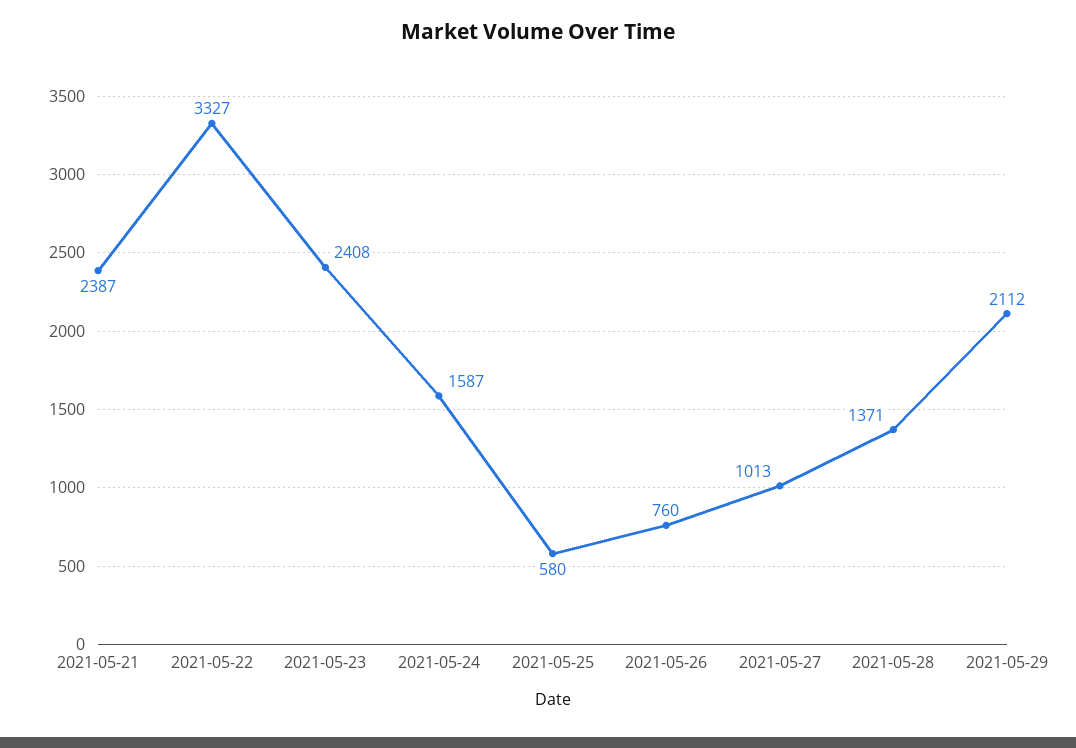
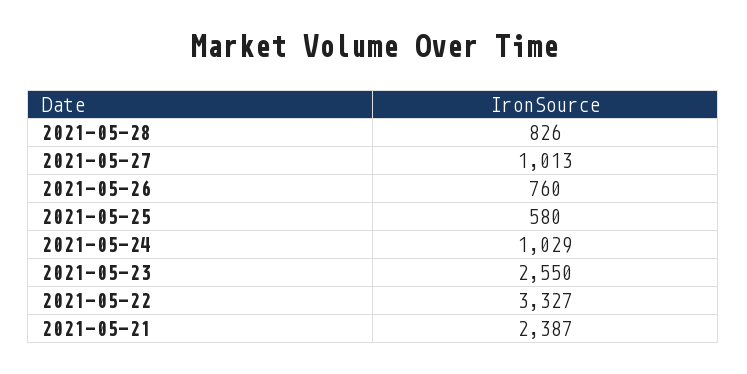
  {
    "2021-05-21": 2387,
    "2021-05-22": 3327,
-   "2021-05-23": 2408,
+   "2021-05-23": 2550,
-   "2021-05-24": 1587,
+   "2021-05-24": 1029,
    "2021-05-25": 580,
    "2021-05-26": 760,
    "2021-05-27": 1013,
-   "2021-05-28": 1371,
+   "2021-05-28": 826
-   "2021-05-29": 2112
  }

